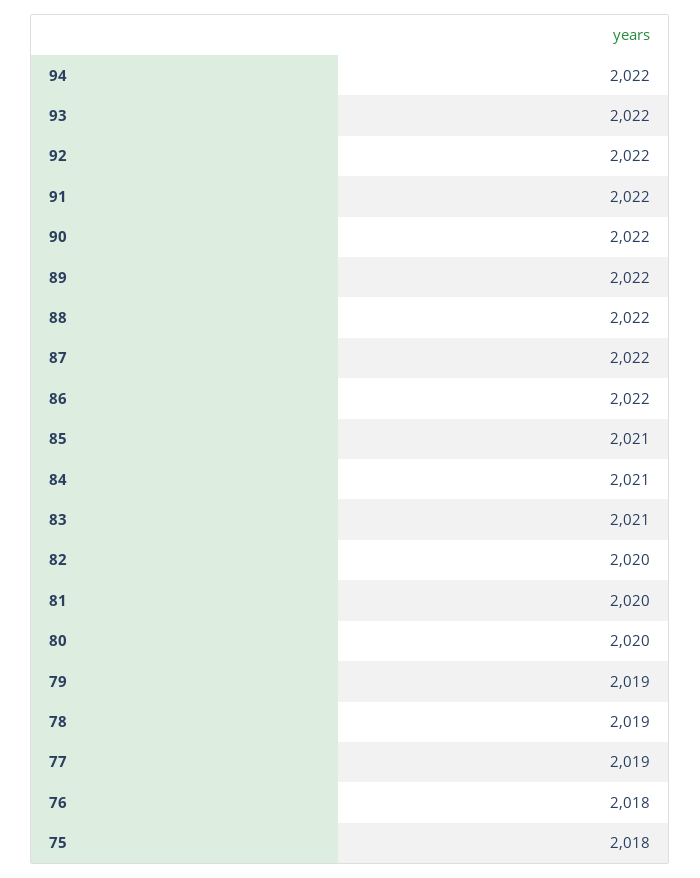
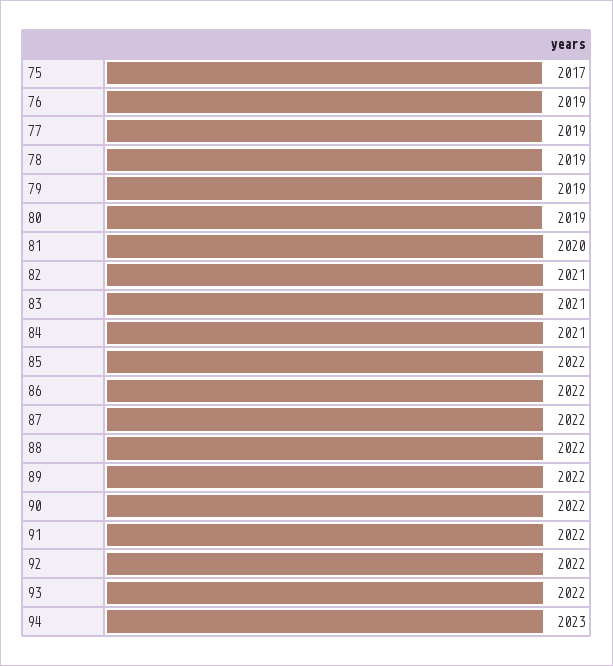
  {
-   "94": 2022,
+   "94": 2023,
    "93": 2022,
    "92": 2022,
    "91": 2022,
    "90": 2022,
    "89": 2022,
    "88": 2022,
    "87": 2022,
    "86": 2022,
-   "85": 2021,
+   "85": 2022,
    "84": 2021,
    "83": 2021,
-   "82": 2020,
+   "82": 2021,
    "81": 2020,
-   "80": 2020,
+   "80": 2019,
    "79": 2019,
    "78": 2019,
    "77": 2019,
-   "76": 2018,
+   "76": 2019,
-   "75": 2018
+   "75": 2017
  }

